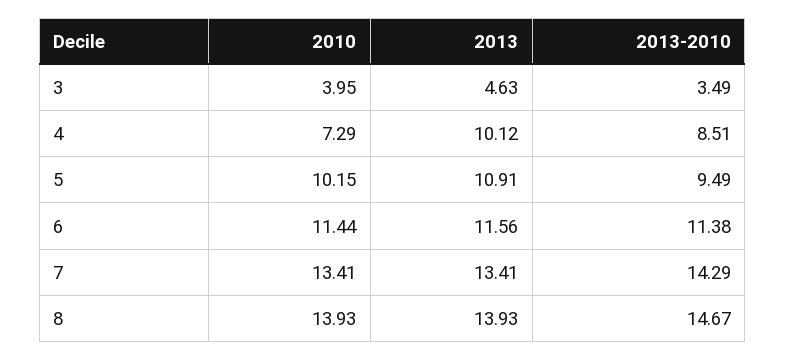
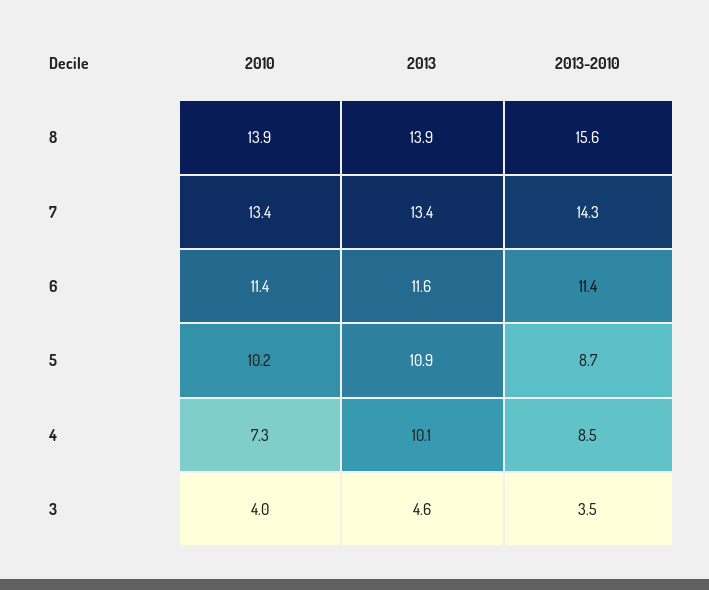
  {
    "2010": {
      "3": 3.95,
      "4": 7.29,
      "5": 10.15,
      "6": 11.44,
      "7": 13.41,
      "8": 13.93
    },
    "2013": {
      "3": 4.63,
      "4": 10.12,
      "5": 10.91,
      "6": 11.56,
      "7": 13.41,
      "8": 13.93
    },
    "2013-2010": {
      "3": 3.49,
      "4": 8.51,
-     "5": 9.49,
+     "5": 8.7,
      "6": 11.38,
      "7": 14.29,
-     "8": 14.67
+     "8": 15.6
    }
  }

